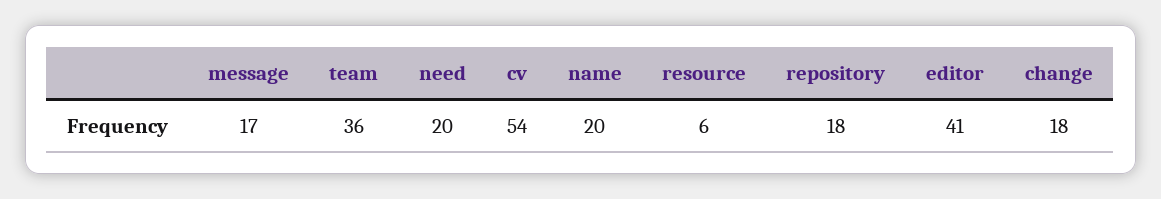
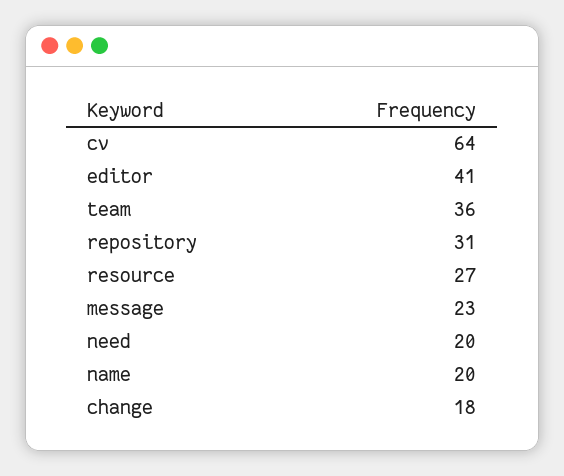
  {
-   "message": 17,
+   "message": 23,
    "team": 36,
    "need": 20,
-   "cv": 54,
+   "cv": 64,
    "name": 20,
-   "resource": 6,
+   "resource": 27,
-   "repository": 18,
+   "repository": 31,
    "editor": 41,
    "change": 18
  }

